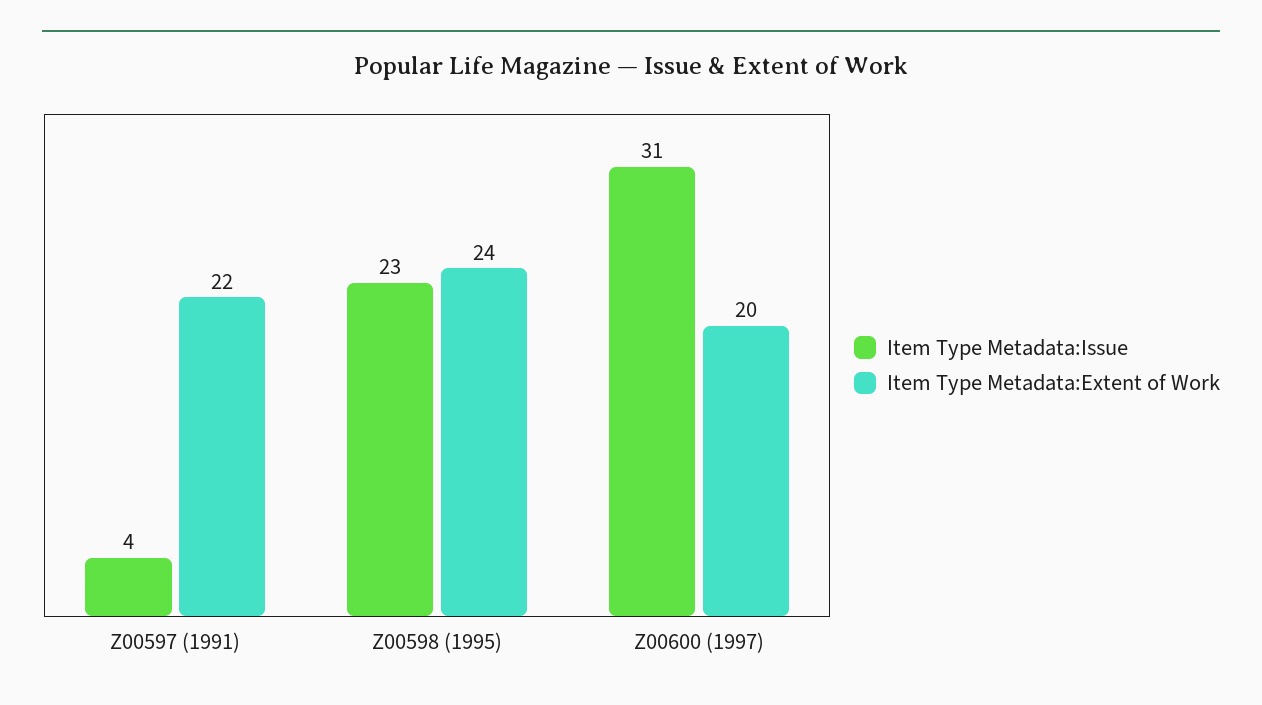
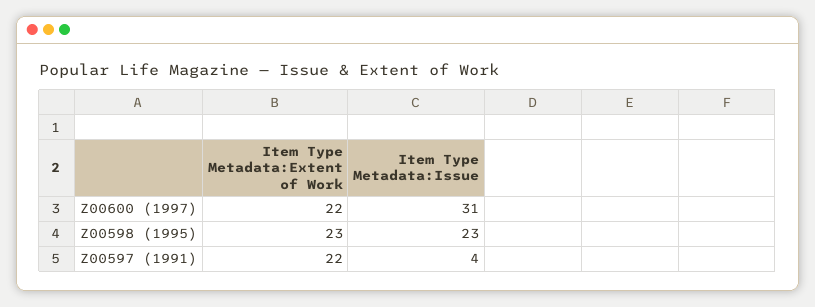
  {
    "Item Type Metadata:Issue": {
      "Z00597 (1991)": 4,
      "Z00598 (1995)": 23,
      "Z00600 (1997)": 31
    },
    "Item Type Metadata:Extent of Work": {
      "Z00597 (1991)": 22,
-     "Z00598 (1995)": 24,
+     "Z00598 (1995)": 23,
-     "Z00600 (1997)": 20
+     "Z00600 (1997)": 22
    }
  }

